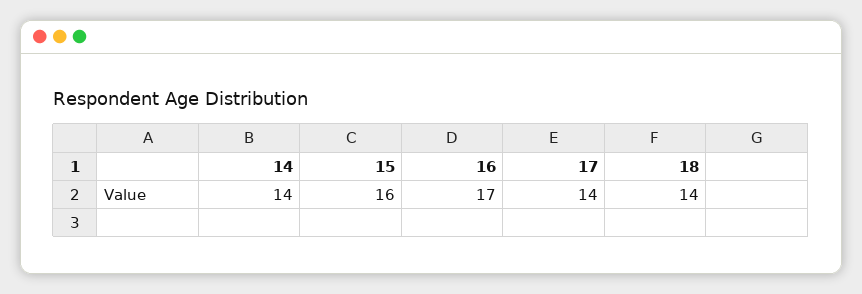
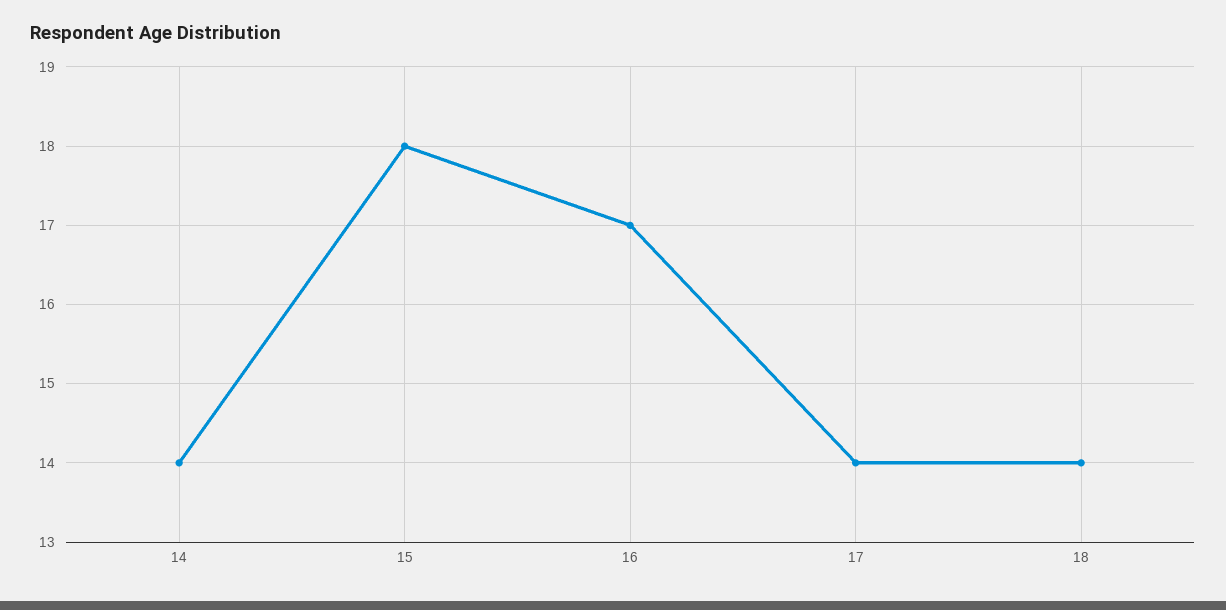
  {
    "14": 14,
-   "15": 16,
+   "15": 18,
    "16": 17,
    "17": 14,
    "18": 14
  }

